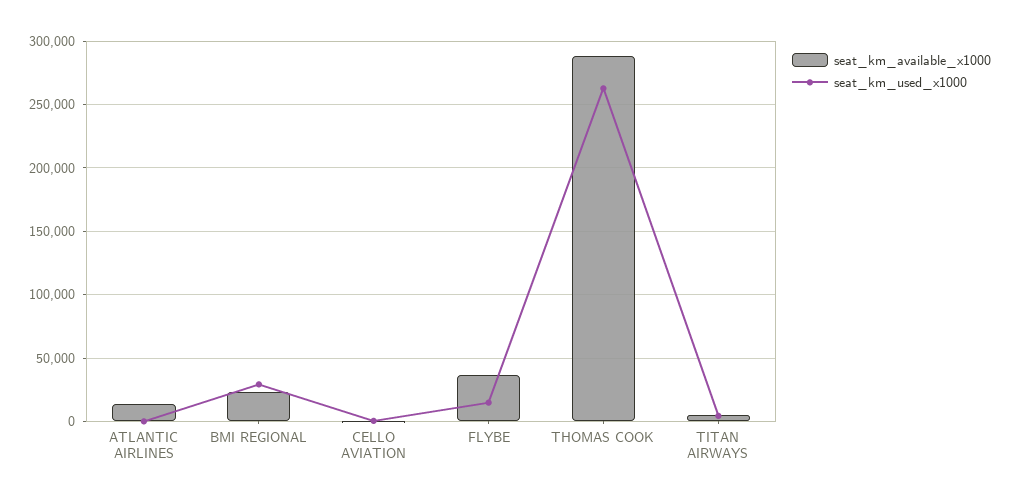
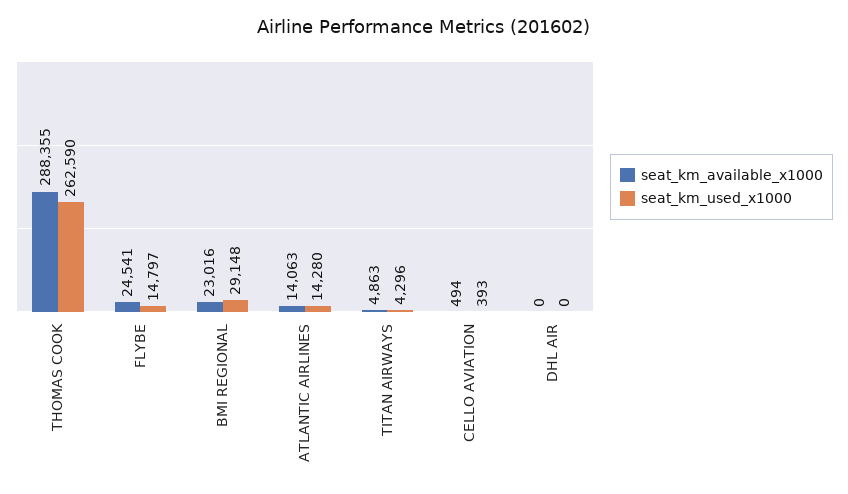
  {
    "seat_km_available_x1000": {
      "ATLANTIC AIRLINES": 14063,
      "BMI REGIONAL": 23016,
      "CELLO AVIATION": 494,
-     "FLYBE": 35000,
+     "FLYBE": 24541,
      "THOMAS COOK": 288355,
-     "TITAN AIRWAYS": 4863
+     "TITAN AIRWAYS": 4863,
+     "DHL AIR": 0
    },
    "seat_km_used_x1000": {
-     "ATLANTIC AIRLINES": 0,
+     "ATLANTIC AIRLINES": 14280,
      "BMI REGIONAL": 29148,
      "CELLO AVIATION": 393,
      "FLYBE": 14797,
      "THOMAS COOK": 262590,
-     "TITAN AIRWAYS": 4296
+     "TITAN AIRWAYS": 4296,
+     "DHL AIR": 0
    }
  }

